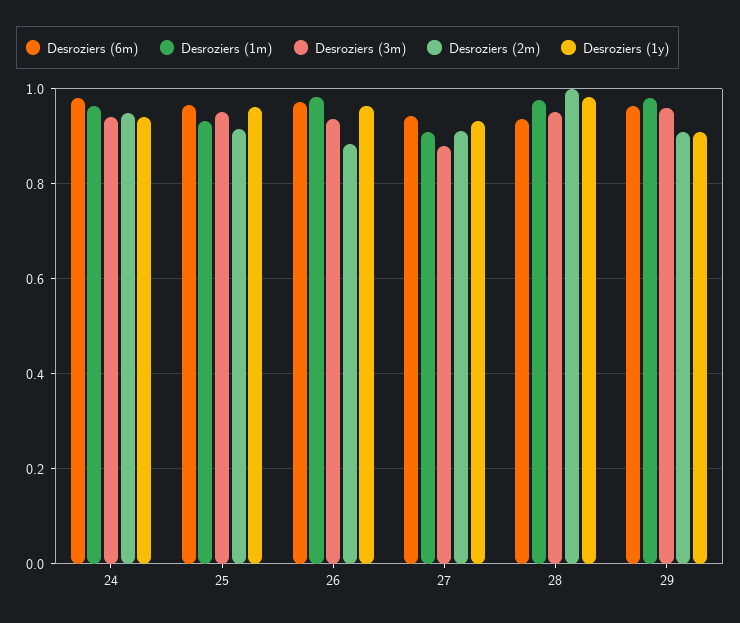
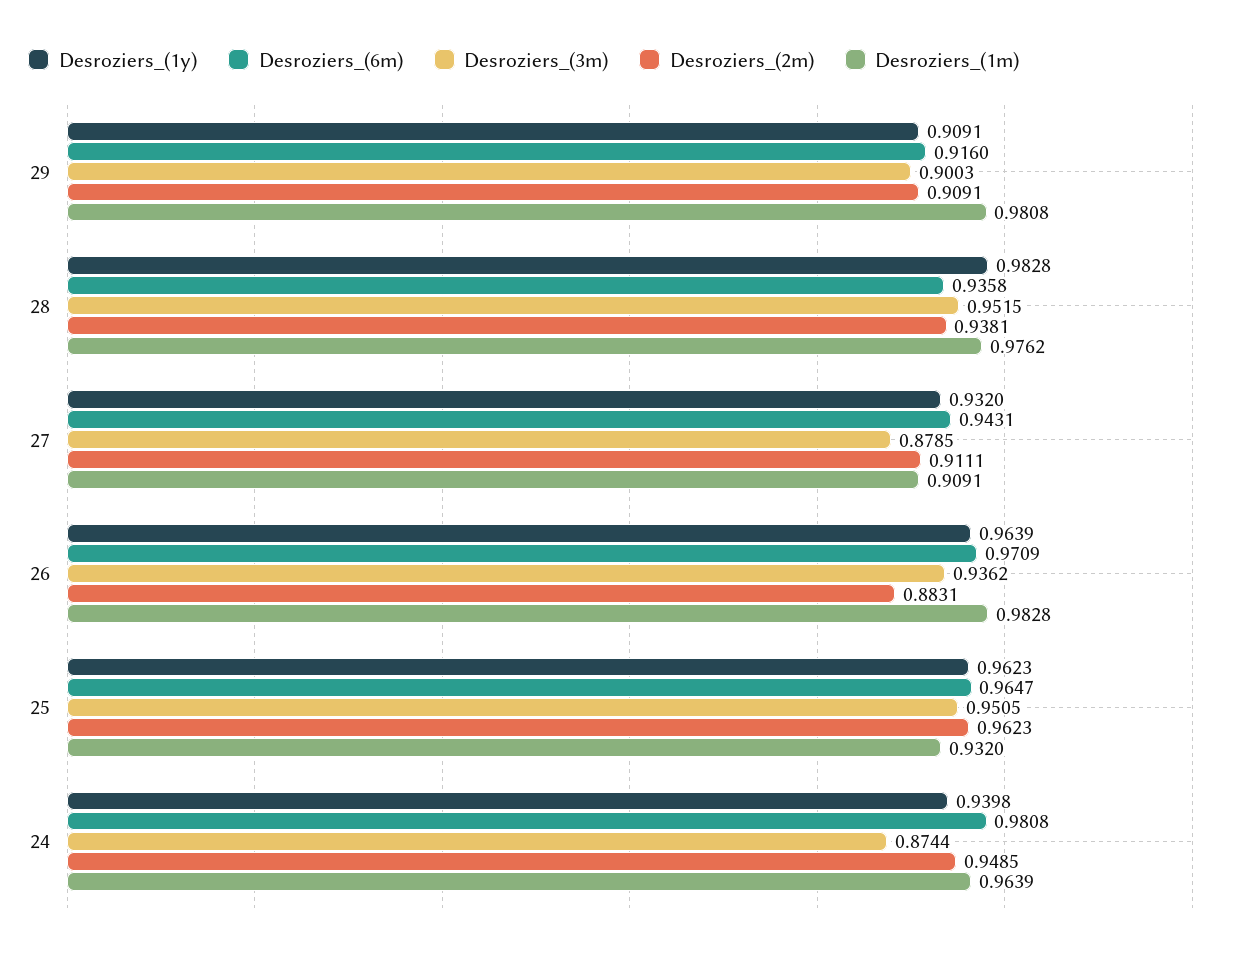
  {
    "Desroziers (6m)": {
      "24": 0.9808,
      "25": 0.9647,
      "26": 0.9709,
      "27": 0.9431,
      "28": 0.9358,
-     "29": 0.96
+     "29": 0.916
    },
    "Desroziers (1m)": {
      "24": 0.9639,
      "25": 0.932,
      "26": 0.9828,
      "27": 0.9091,
      "28": 0.9762,
      "29": 0.9808
    },
    "Desroziers (3m)": {
-     "24": 0.94,
+     "24": 0.8744,
      "25": 0.9505,
      "26": 0.9362,
      "27": 0.8785,
      "28": 0.9515,
-     "29": 0.96
+     "29": 0.9003
    },
    "Desroziers (2m)": {
      "24": 0.9485,
-     "25": 0.92,
+     "25": 0.9623,
      "26": 0.8831,
      "27": 0.9111,
-     "28": 1,
+     "28": 0.9381,
      "29": 0.9091
    },
    "Desroziers (1y)": {
      "24": 0.9398,
      "25": 0.9623,
      "26": 0.9639,
      "27": 0.932,
      "28": 0.9828,
      "29": 0.9091
    }
  }

